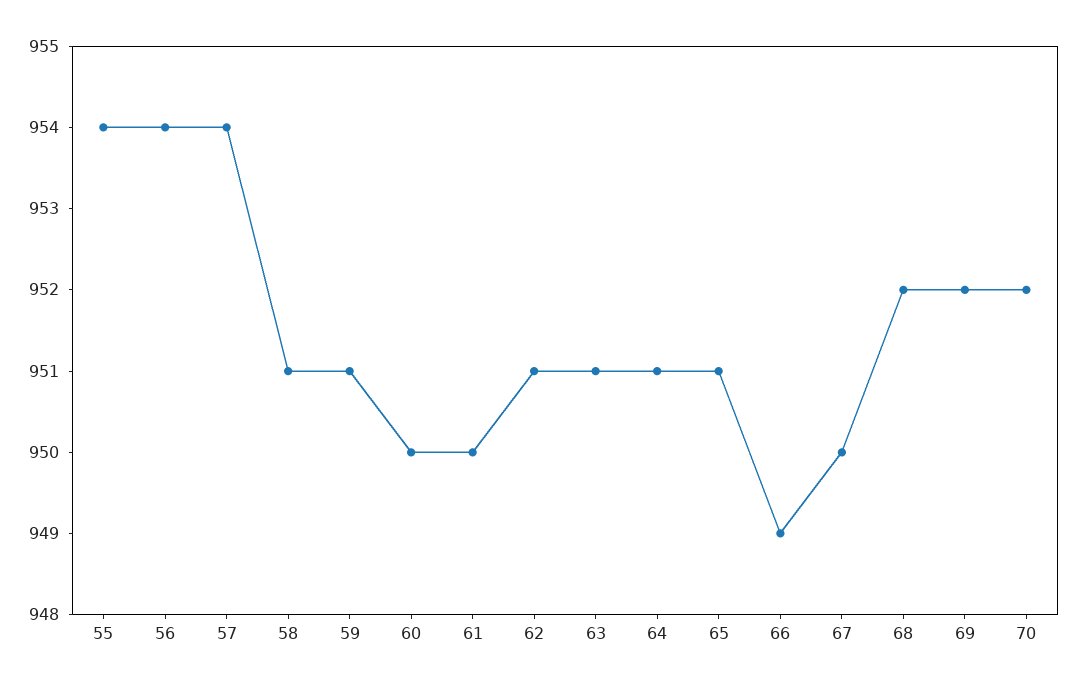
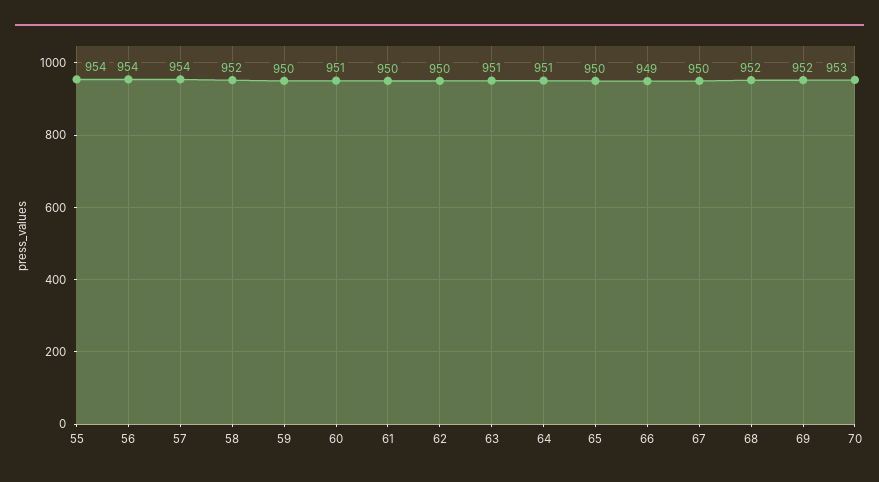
  {
    "55": 954,
    "56": 954,
    "57": 954,
-   "58": 951,
+   "58": 952,
-   "59": 951,
+   "59": 950,
-   "60": 950,
+   "60": 951,
    "61": 950,
-   "62": 951,
+   "62": 950,
    "63": 951,
    "64": 951,
-   "65": 951,
+   "65": 950,
    "66": 949,
    "67": 950,
    "68": 952,
    "69": 952,
-   "70": 952
+   "70": 953
  }

